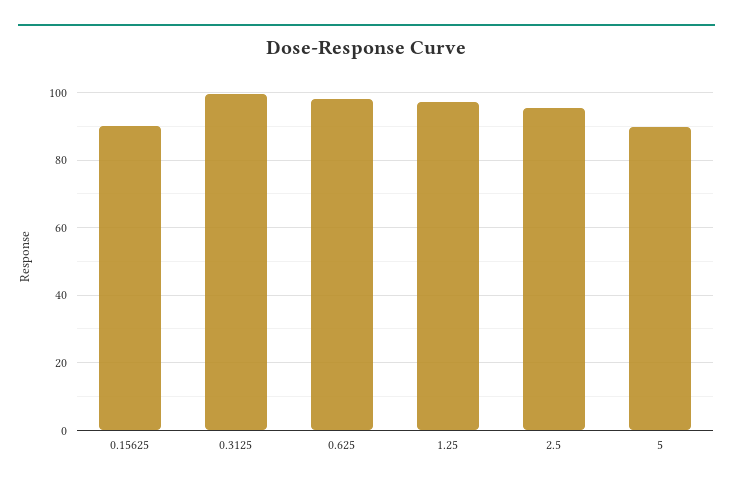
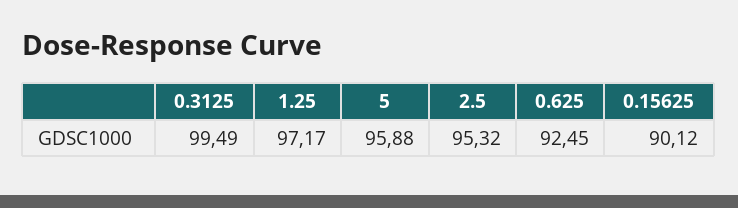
  {
    "0.15625": 90.12,
    "0.3125": 99.49,
-   "0.625": 98,
+   "0.625": 92.45,
    "1.25": 97.17,
    "2.5": 95.32,
-   "5": 90
+   "5": 95.88
  }

